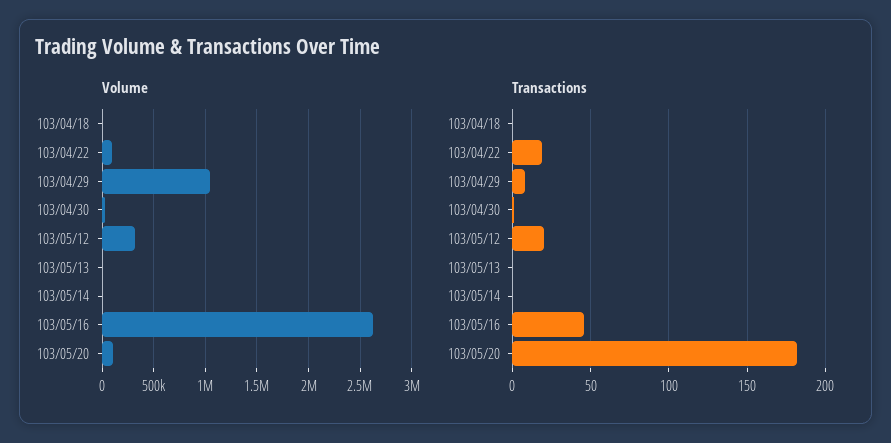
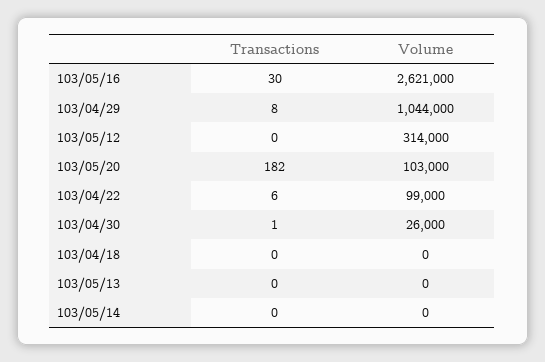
  {
    "Volume": {
      "103/04/18": 0,
      "103/04/22": 99000,
      "103/04/29": 1044000,
      "103/04/30": 26000,
      "103/05/12": 314000,
      "103/05/13": 0,
      "103/05/14": 0,
      "103/05/16": 2621000,
      "103/05/20": 103000
    },
    "Transactions": {
      "103/04/18": 0,
-     "103/04/22": 20,
+     "103/04/22": 6,
      "103/04/29": 8,
      "103/04/30": 1,
-     "103/05/12": 20,
+     "103/05/12": 0,
      "103/05/13": 0,
      "103/05/14": 0,
-     "103/05/16": 45,
+     "103/05/16": 30,
      "103/05/20": 182
    }
  }

